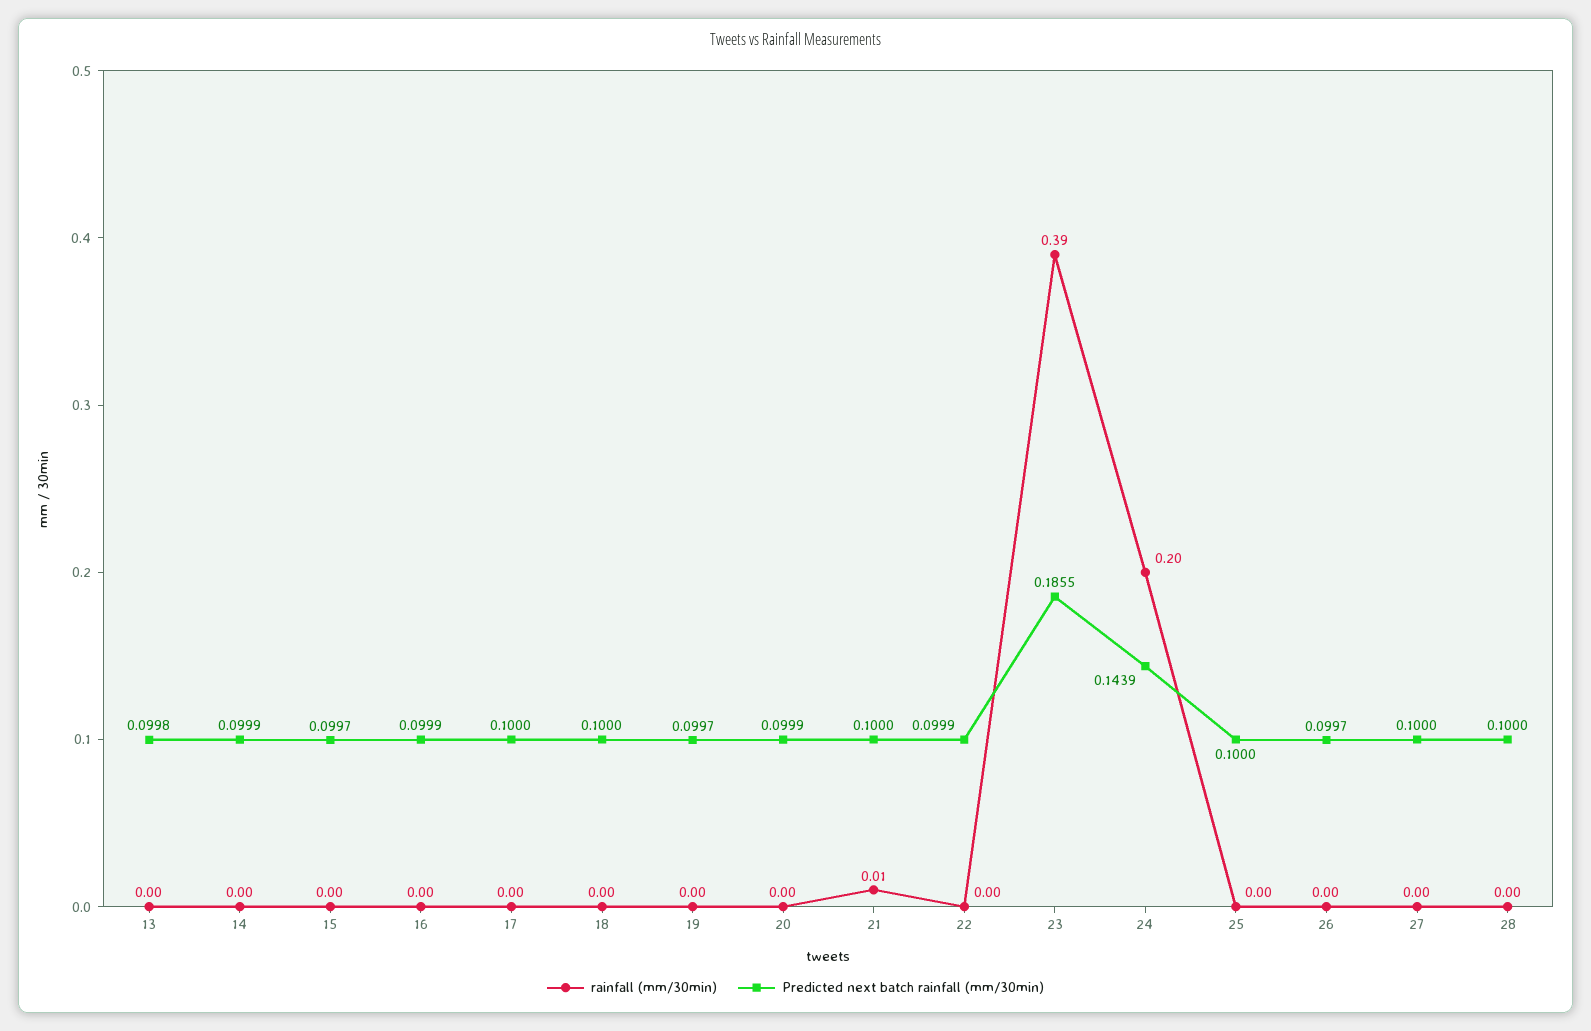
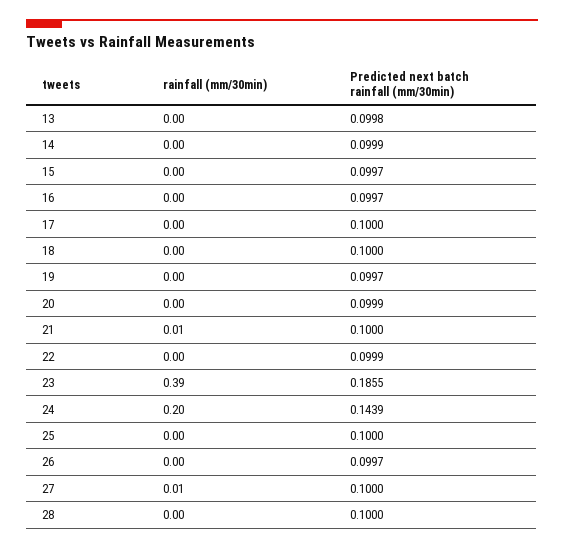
  {
    "rainfall (mm/30min)": {
      "13": 0,
      "14": 0,
      "15": 0,
      "16": 0,
      "17": 0,
      "18": 0,
      "19": 0,
      "20": 0,
      "21": 0.01,
      "22": 0,
      "23": 0.39,
      "24": 0.2,
      "25": 0,
      "26": 0,
-     "27": 0,
+     "27": 0.01,
      "28": 0
    },
    "Predicted next batch rainfall (mm/30min)": {
      "13": 0.0998,
      "14": 0.0999,
      "15": 0.0997,
-     "16": 0.0999,
+     "16": 0.0997,
      "17": 0.1,
      "18": 0.1,
      "19": 0.0997,
      "20": 0.0999,
      "21": 0.1,
      "22": 0.0999,
      "23": 0.1855,
      "24": 0.1439,
      "25": 0.1,
      "26": 0.0997,
      "27": 0.1,
      "28": 0.1
    }
  }

